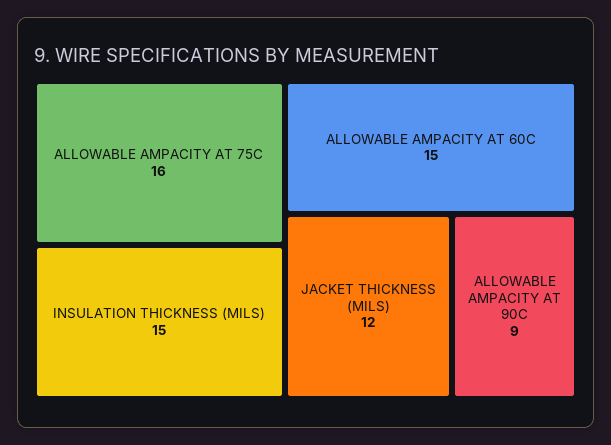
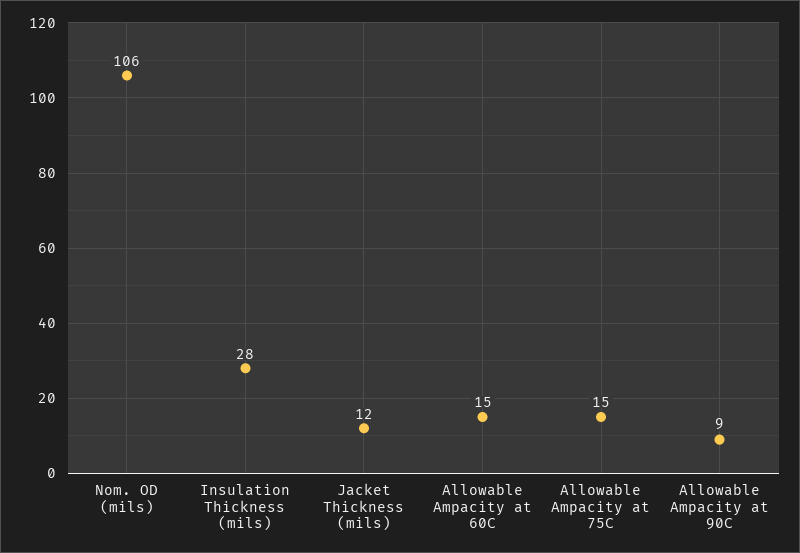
  {
-   "ALLOWABLE AMPACITY AT 75C": 16,
+   "ALLOWABLE AMPACITY AT 75C": 15,
-   "INSULATION THICKNESS (MILS)": 15,
+   "INSULATION THICKNESS (MILS)": 28,
    "ALLOWABLE AMPACITY AT 60C": 15,
    "JACKET THICKNESS (MILS)": 12,
-   "ALLOWABLE AMPACITY AT 90C": 9
+   "ALLOWABLE AMPACITY AT 90C": 9,
+   "Nom. OD (mils)": 106
  }

